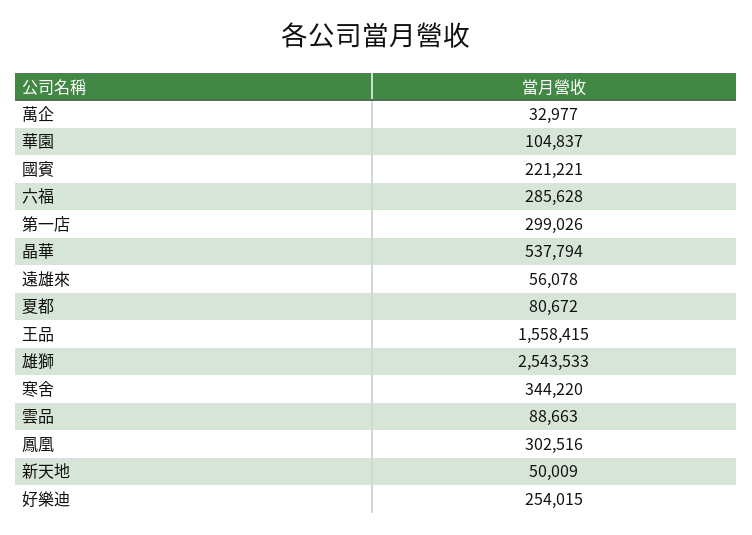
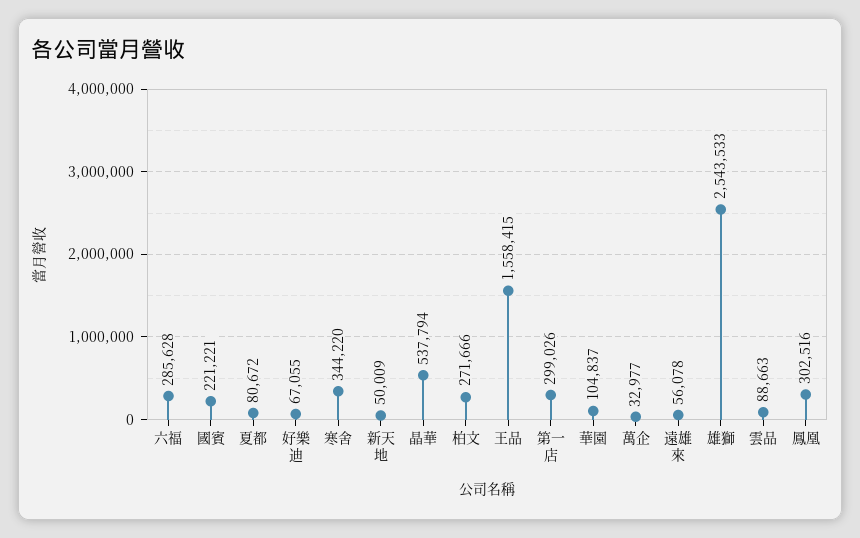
  {
    "萬企": 32977,
    "華園": 104837,
    "國賓": 221221,
    "六福": 285628,
    "第一店": 299026,
    "晶華": 537794,
    "遠雄來": 56078,
    "夏都": 80672,
    "王品": 1558415,
    "雄獅": 2543533,
    "寒舍": 344220,
    "雲品": 88663,
    "鳳凰": 302516,
    "新天地": 50009,
-   "好樂迪": 254015
+   "好樂迪": 67055,
+   "柏文": 271666
  }

